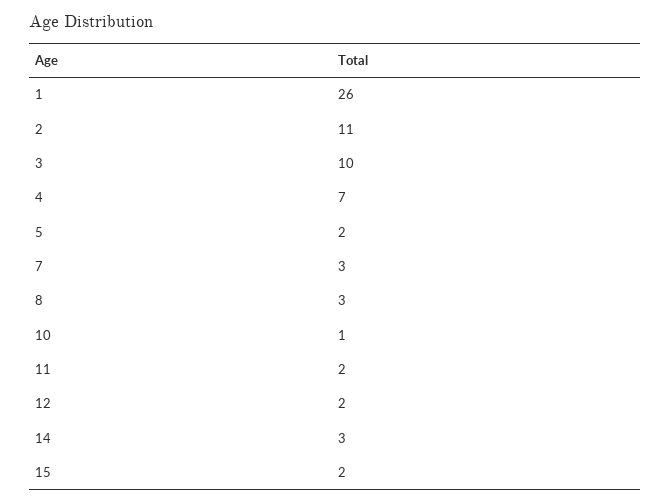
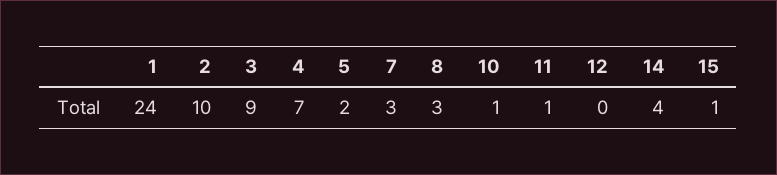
  {
-   "1": 26,
+   "1": 24,
-   "2": 11,
+   "2": 10,
-   "3": 10,
+   "3": 9,
    "4": 7,
    "5": 2,
    "7": 3,
    "8": 3,
    "10": 1,
-   "11": 2,
+   "11": 1,
-   "12": 2,
+   "12": 0,
-   "14": 3,
+   "14": 4,
-   "15": 2
+   "15": 1
  }

